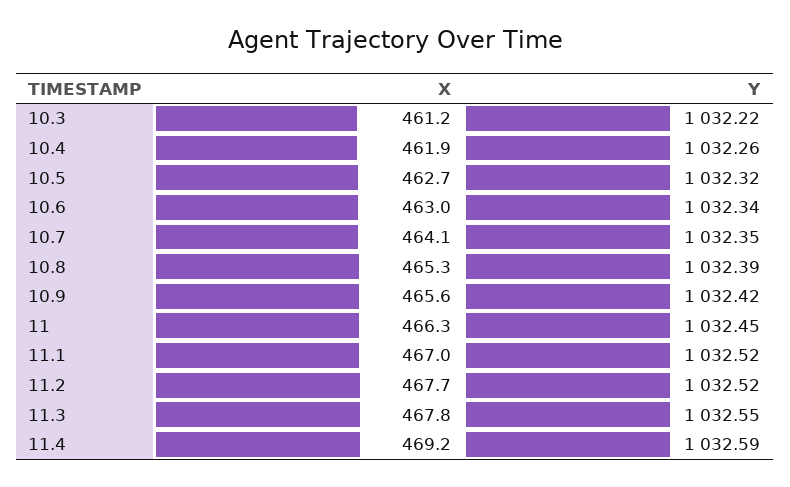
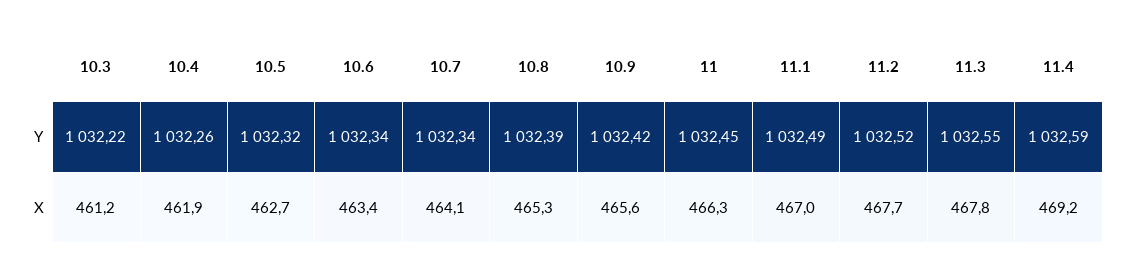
  {
    "X": {
      "10.3": 461.2,
      "10.4": 461.9,
      "10.5": 462.7,
-     "10.6": 463,
+     "10.6": 463.4,
      "10.7": 464.1,
      "10.8": 465.3,
      "10.9": 465.6,
      "11": 466.3,
      "11.1": 467,
      "11.2": 467.7,
      "11.3": 467.8,
      "11.4": 469.2
    },
    "Y": {
      "10.3": 1032.22,
      "10.4": 1032.26,
      "10.5": 1032.32,
      "10.6": 1032.34,
-     "10.7": 1032.35,
+     "10.7": 1032.34,
      "10.8": 1032.39,
      "10.9": 1032.42,
      "11": 1032.45,
-     "11.1": 1032.52,
+     "11.1": 1032.49,
      "11.2": 1032.52,
      "11.3": 1032.55,
      "11.4": 1032.59
    }
  }

